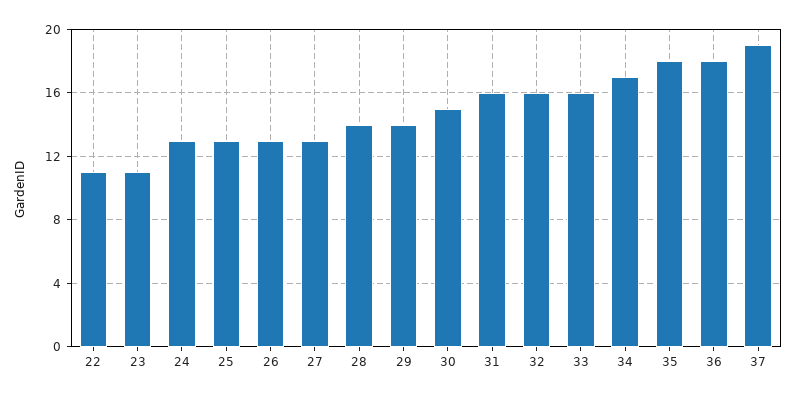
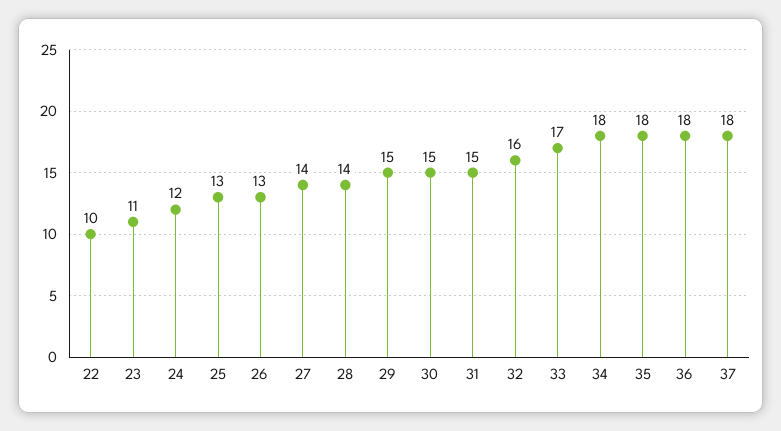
  {
-   "22": 11,
+   "22": 10,
    "23": 11,
-   "24": 13,
+   "24": 12,
    "25": 13,
    "26": 13,
-   "27": 13,
+   "27": 14,
    "28": 14,
-   "29": 14,
+   "29": 15,
    "30": 15,
-   "31": 16,
+   "31": 15,
    "32": 16,
-   "33": 16,
+   "33": 17,
-   "34": 17,
+   "34": 18,
    "35": 18,
    "36": 18,
-   "37": 19
+   "37": 18
  }

